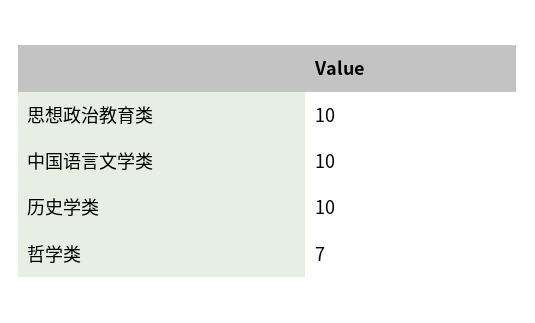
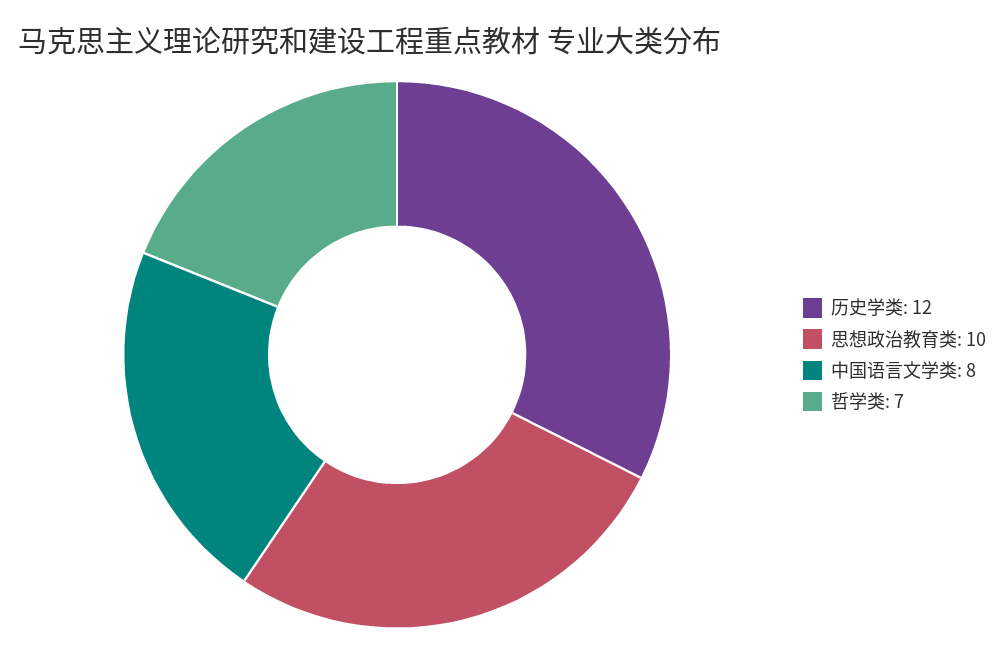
  {
    "思想政治教育类": 10,
-   "中国语言文学类": 10,
+   "中国语言文学类": 8,
-   "历史学类": 10,
+   "历史学类": 12,
    "哲学类": 7
  }

